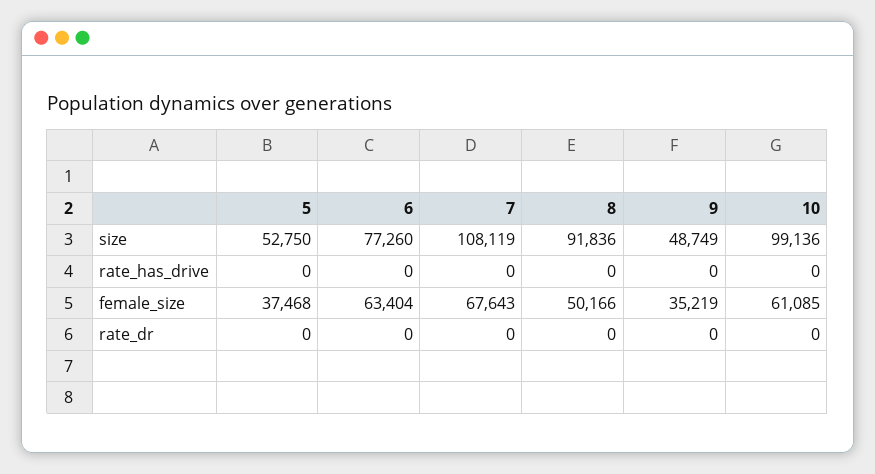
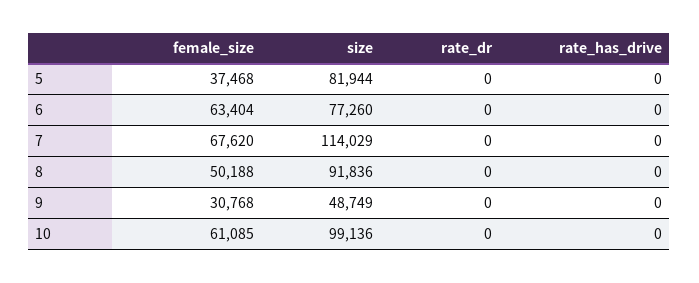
  {
    "5": {
-     "size": 52750,
+     "size": 81944,
      "rate_has_drive": 0,
      "female_size": 37468,
      "rate_dr": 0
    },
    "6": {
      "size": 77260,
      "rate_has_drive": 0,
      "female_size": 63404,
      "rate_dr": 0
    },
    "7": {
-     "size": 108119,
+     "size": 114029,
      "rate_has_drive": 0,
-     "female_size": 67643,
+     "female_size": 67620,
      "rate_dr": 0
    },
    "8": {
      "size": 91836,
      "rate_has_drive": 0,
-     "female_size": 50166,
+     "female_size": 50188,
      "rate_dr": 0
    },
    "9": {
      "size": 48749,
      "rate_has_drive": 0,
-     "female_size": 35219,
+     "female_size": 30768,
      "rate_dr": 0
    },
    "10": {
      "size": 99136,
      "rate_has_drive": 0,
      "female_size": 61085,
      "rate_dr": 0
    }
  }

